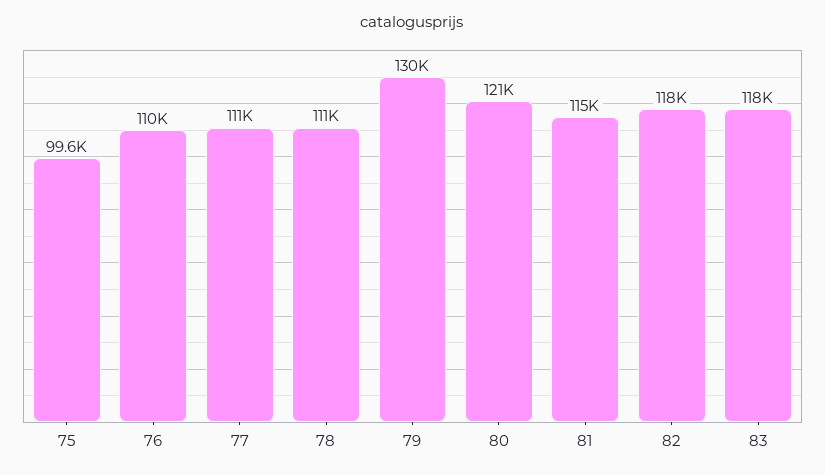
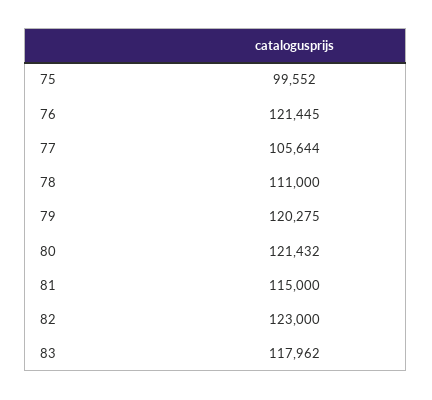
  {
    "75": 99552,
-   "76": 110000,
+   "76": 121445,
-   "77": 111000,
+   "77": 105644,
    "78": 111000,
-   "79": 130000,
+   "79": 120275,
    "80": 121432,
    "81": 115000,
-   "82": 118000,
+   "82": 123000,
    "83": 117962
  }

